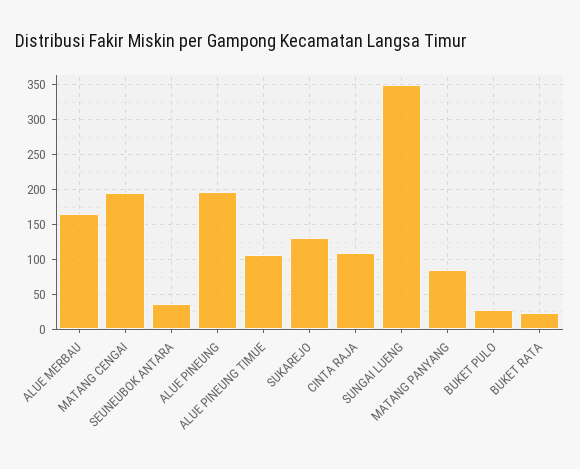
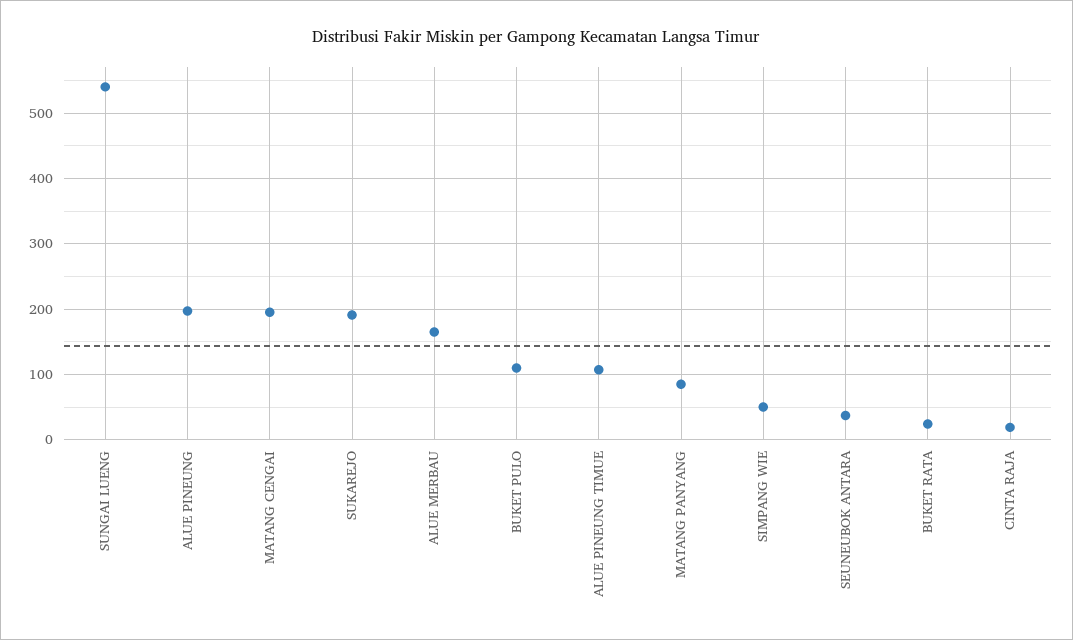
  {
    "ALUE MERBAU": 170,
    "MATANG CENGAI": 200,
    "SEUNEUBOK ANTARA": 40,
    "ALUE PINEUNG": 200,
    "ALUE PINEUNG TIMUE": 110,
-   "SUKAREJO": 130,
+   "SUKAREJO": 190,
-   "CINTA RAJA": 110,
+   "CINTA RAJA": 20,
-   "SUNGAI LUENG": 350,
+   "SUNGAI LUENG": 540,
    "MATANG PANYANG": 90,
-   "BUKET PULO": 30,
+   "BUKET PULO": 110,
-   "BUKET RATA": 20
+   "BUKET RATA": 20,
+   "SIMPANG WIE": 50
  }

